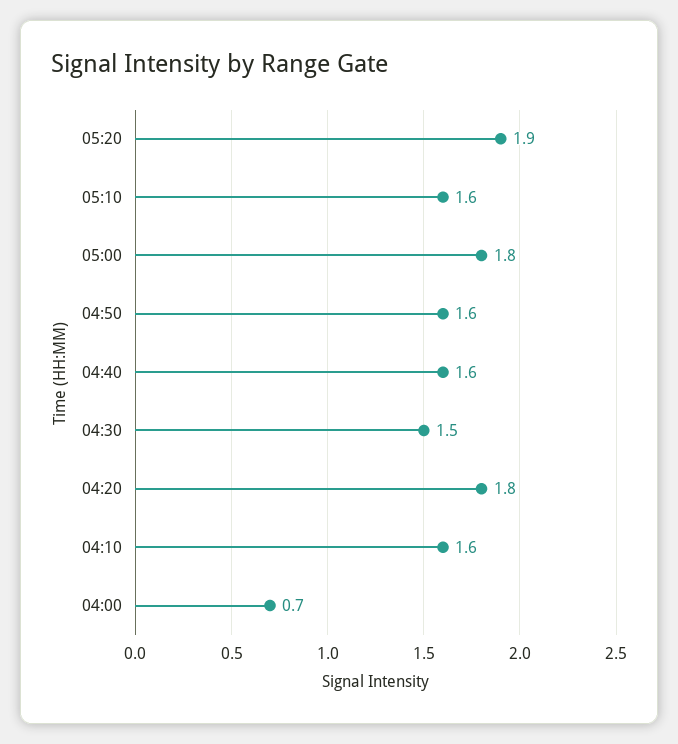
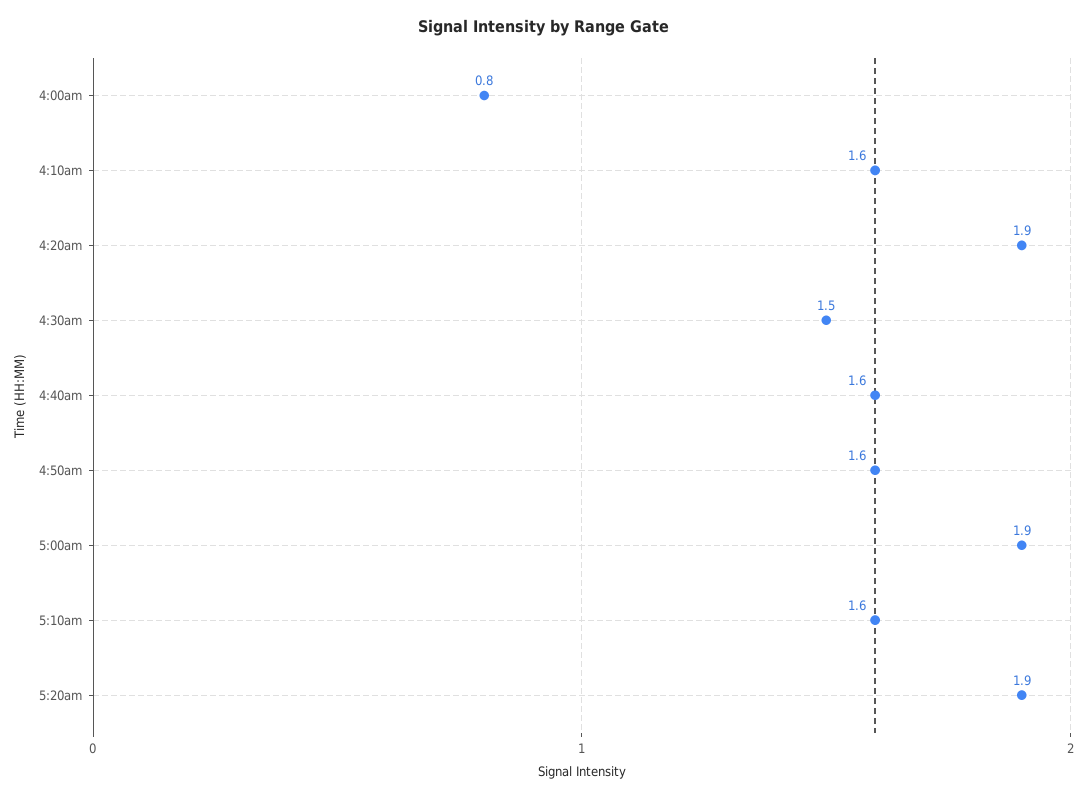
  {
    "05:20": 1.9,
    "05:10": 1.6,
-   "05:00": 1.8,
+   "05:00": 1.9,
    "04:50": 1.6,
    "04:40": 1.6,
    "04:30": 1.5,
-   "04:20": 1.8,
+   "04:20": 1.9,
    "04:10": 1.6,
-   "04:00": 0.7
+   "04:00": 0.8
  }

